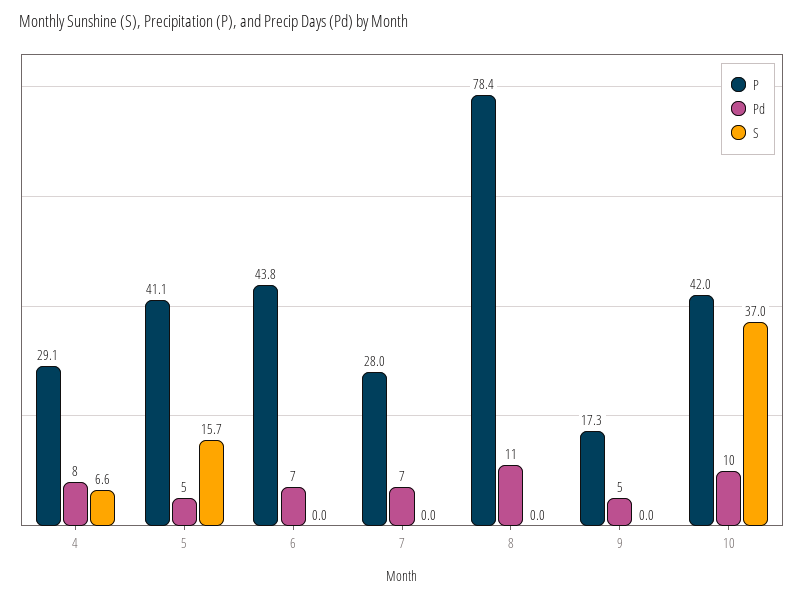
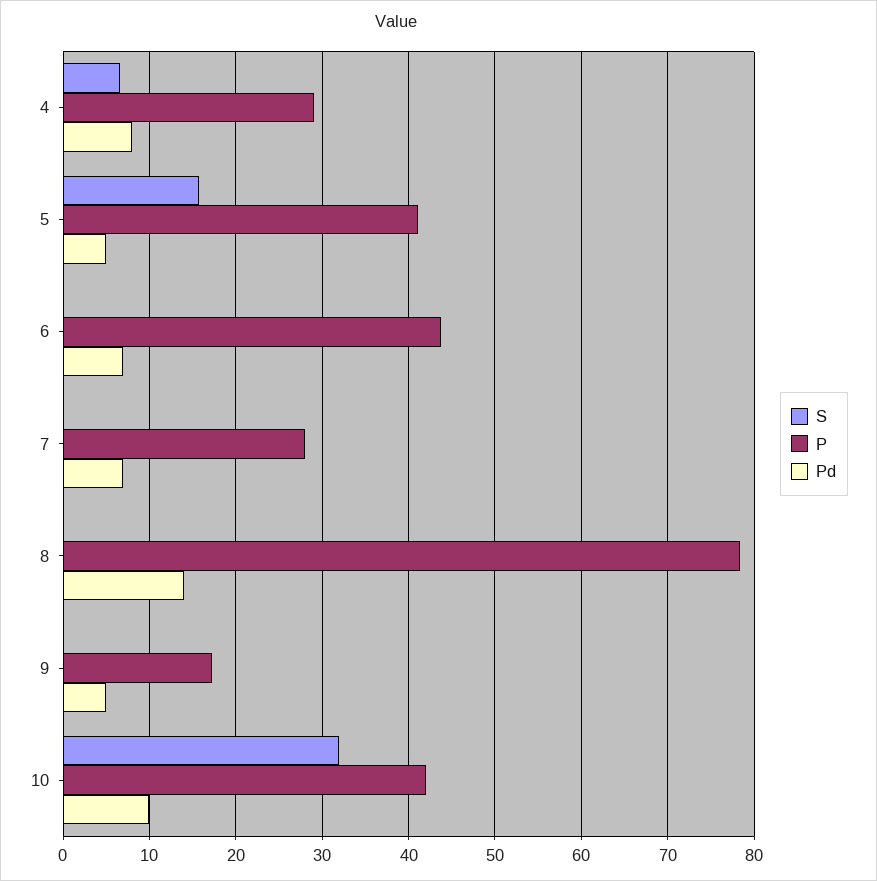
  {
    "P": {
      "4": 29.1,
      "5": 41.1,
      "6": 43.8,
      "7": 28,
      "8": 78.4,
      "9": 17.3,
      "10": 42
    },
    "Pd": {
      "4": 8,
      "5": 5,
      "6": 7,
      "7": 7,
-     "8": 11,
+     "8": 14,
      "9": 5,
      "10": 10
    },
    "S": {
      "4": 6.6,
      "5": 15.7,
      "6": 0,
      "7": 0,
      "8": 0,
      "9": 0,
-     "10": 37
+     "10": 32
    }
  }

